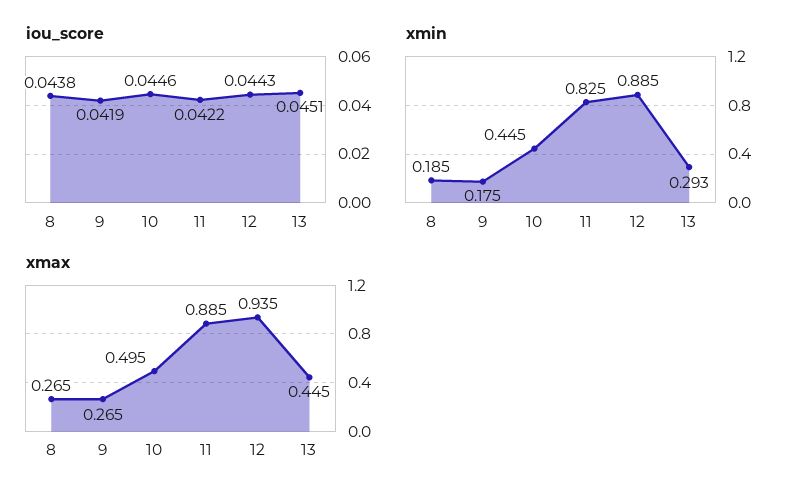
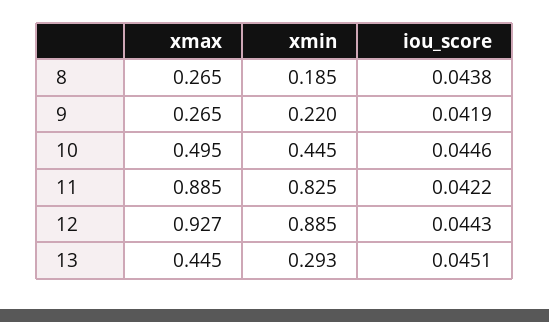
  {
    "iou_score": {
      "8": 0.0438,
      "9": 0.0419,
      "10": 0.0446,
      "11": 0.0422,
      "12": 0.0443,
      "13": 0.0451
    },
    "xmin": {
      "8": 0.185,
-     "9": 0.175,
+     "9": 0.22,
      "10": 0.445,
      "11": 0.825,
      "12": 0.885,
      "13": 0.293
    },
    "xmax": {
      "8": 0.265,
      "9": 0.265,
      "10": 0.495,
      "11": 0.885,
-     "12": 0.935,
+     "12": 0.927,
      "13": 0.445
    }
  }

